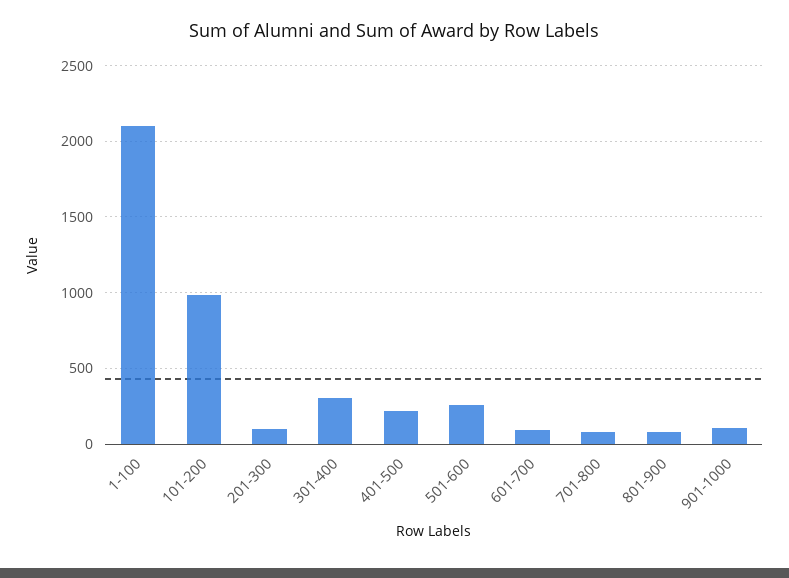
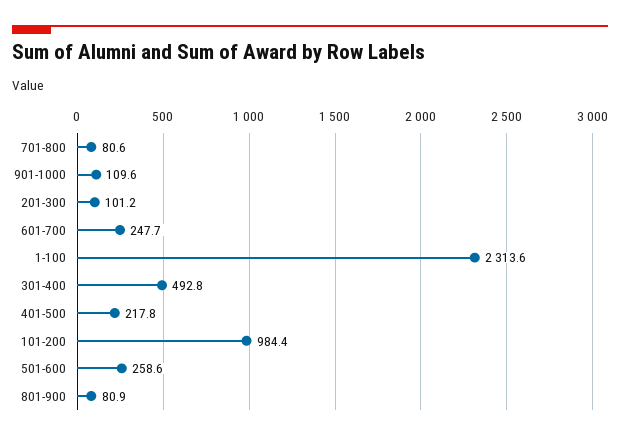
  {
-   "1-100": 2100,
+   "1-100": 2313.6,
    "101-200": 984.4,
    "201-300": 101.2,
-   "301-400": 300,
+   "301-400": 492.8,
    "401-500": 217.8,
    "501-600": 258.6,
-   "601-700": 100,
+   "601-700": 247.7,
    "701-800": 80.6,
    "801-900": 80.9,
    "901-1000": 109.6
  }

